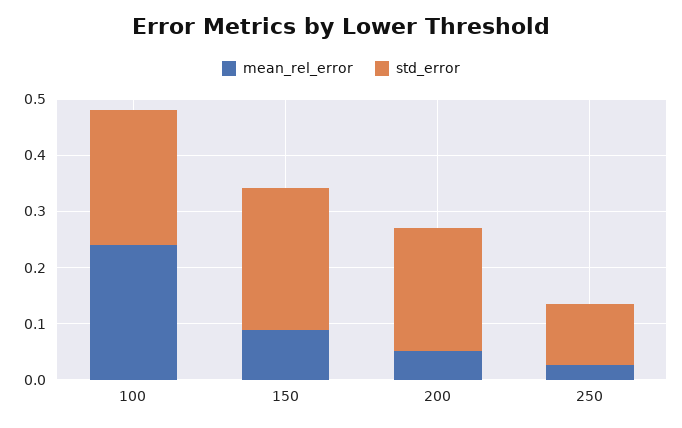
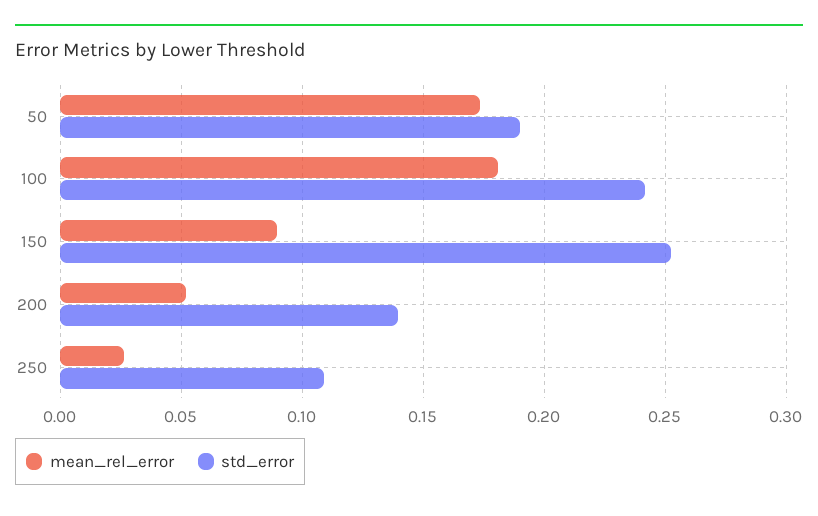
  {
    "mean_rel_error": {
-     "100": 0.24,
+     "100": 0.18,
      "150": 0.09,
      "200": 0.05,
-     "250": 0.025
+     "250": 0.025,
+     "50": 0.175
    },
    "std_error": {
      "100": 0.24,
      "150": 0.25,
-     "200": 0.22,
+     "200": 0.14,
-     "250": 0.11
+     "250": 0.11,
+     "50": 0.19
    }
  }

